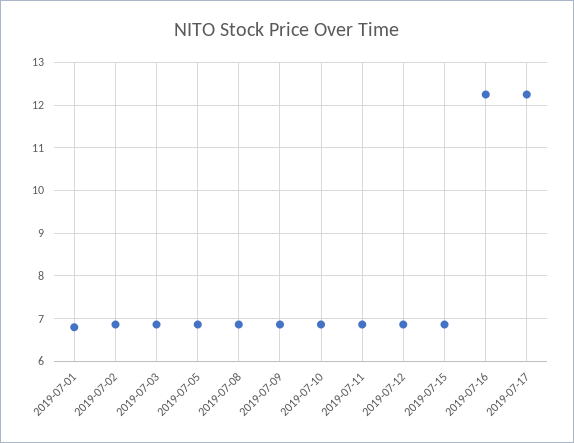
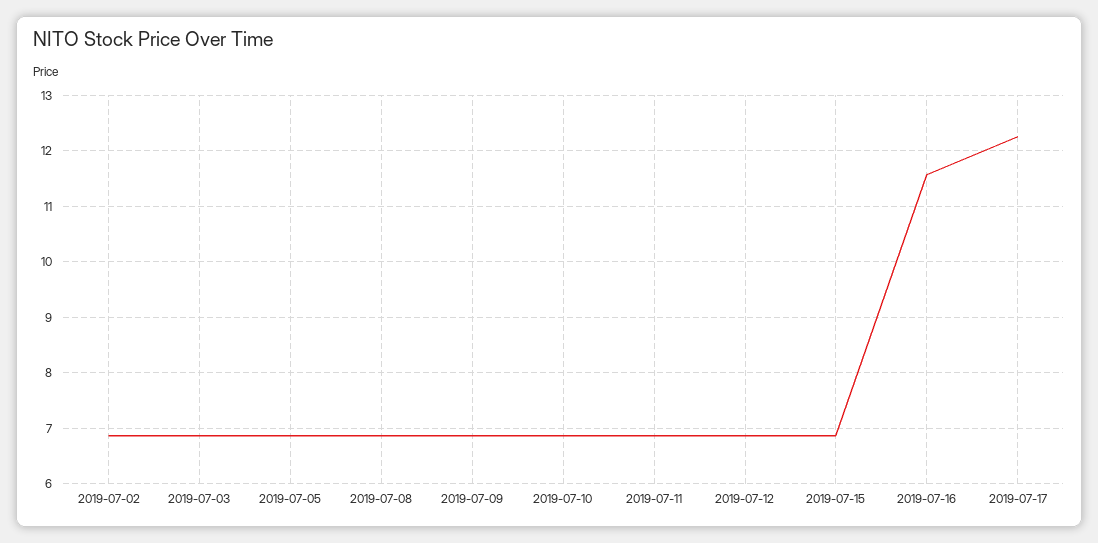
  {
-   "2019-07-01": 6.8,
    "2019-07-02": 6.8,
    "2019-07-03": 6.8,
    "2019-07-05": 6.8,
    "2019-07-08": 6.8,
    "2019-07-09": 6.8,
    "2019-07-10": 6.8,
    "2019-07-11": 6.8,
    "2019-07-12": 6.8,
    "2019-07-15": 6.8,
-   "2019-07-16": 12.2,
+   "2019-07-16": 11.6,
    "2019-07-17": 12.2
  }

